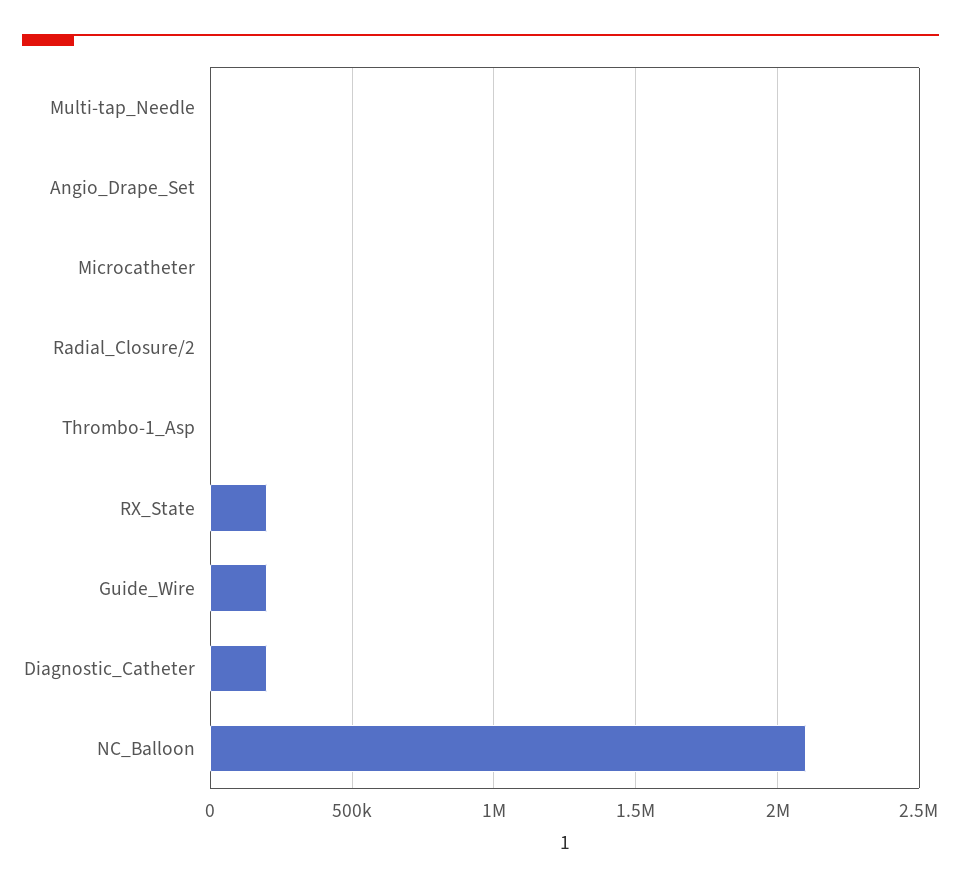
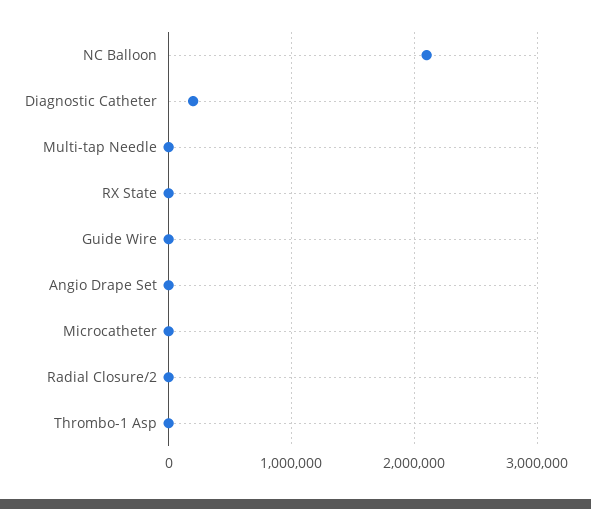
  {
    "Multi-tap_Needle": 0,
    "Angio_Drape_Set": 0,
    "Microcatheter": 0,
    "Radial_Closure/2": 0,
    "Thrombo-1_Asp": 0,
-   "RX_State": 200000,
+   "RX_State": 0,
-   "Guide_Wire": 200000,
+   "Guide_Wire": 0,
    "Diagnostic_Catheter": 200000,
    "NC_Balloon": 2100000
  }

